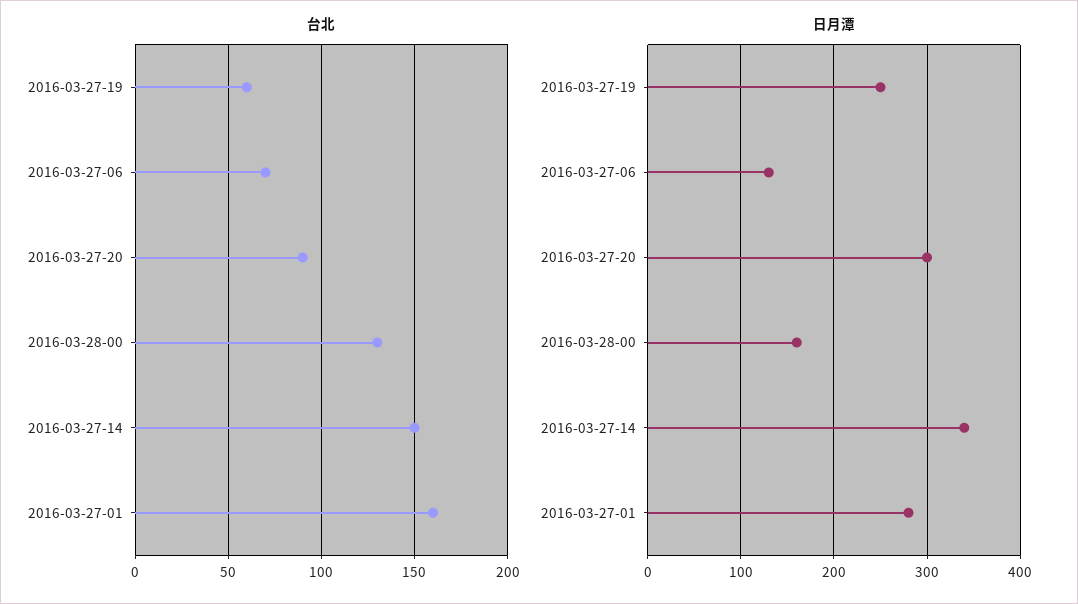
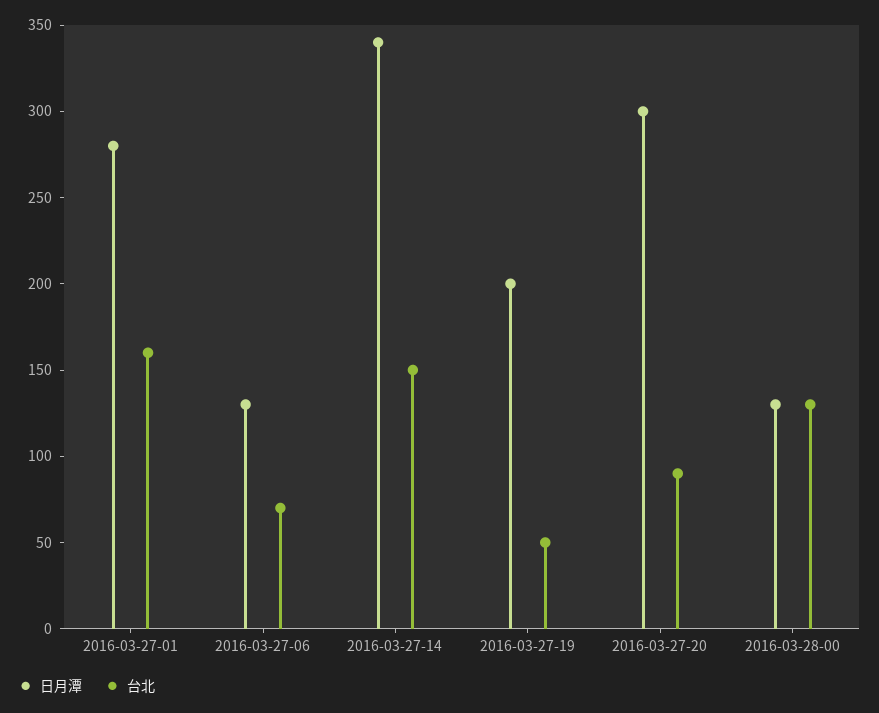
  {
    "台北": {
-     "2016-03-27-19": 60,
+     "2016-03-27-19": 50,
      "2016-03-27-06": 70,
      "2016-03-27-20": 90,
      "2016-03-28-00": 130,
      "2016-03-27-14": 150,
      "2016-03-27-01": 160
    },
    "日月潭": {
-     "2016-03-27-19": 250,
+     "2016-03-27-19": 200,
      "2016-03-27-06": 130,
      "2016-03-27-20": 300,
-     "2016-03-28-00": 160,
+     "2016-03-28-00": 130,
      "2016-03-27-14": 340,
      "2016-03-27-01": 280
    }
  }

